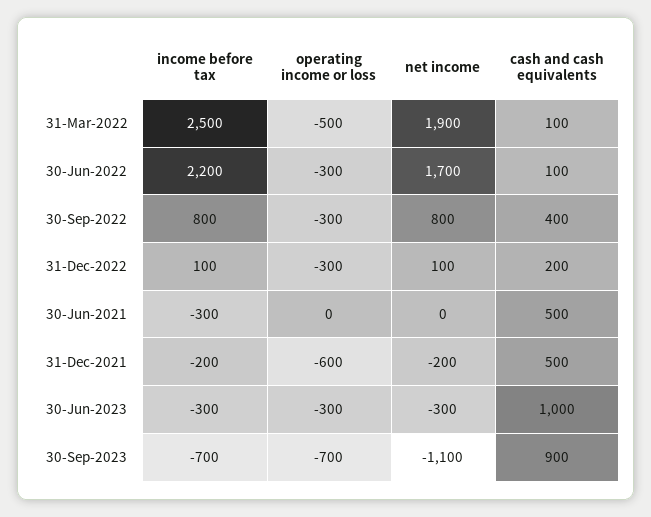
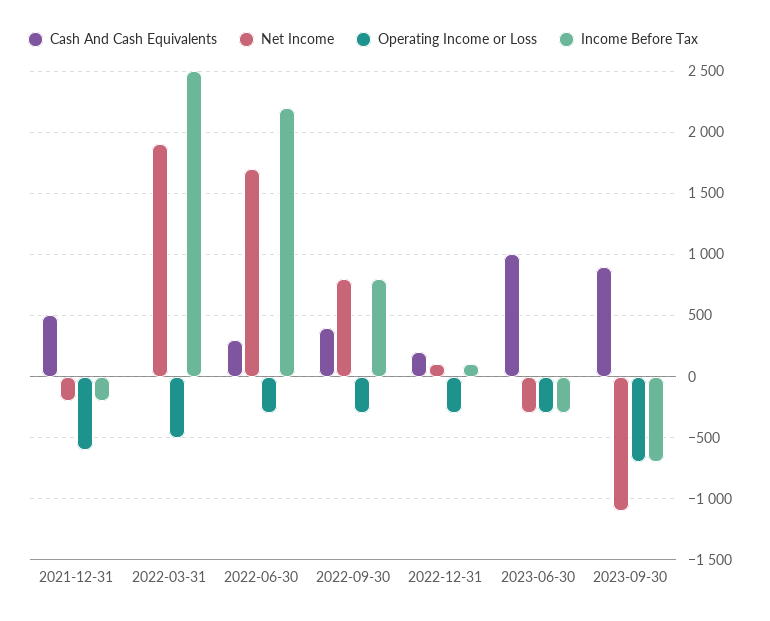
  {
    "income before tax": {
      "31-Mar-2022": 2500,
      "30-Jun-2022": 2200,
      "30-Sep-2022": 800,
      "31-Dec-2022": 100,
-     "30-Jun-2021": -300,
      "31-Dec-2021": -200,
      "30-Jun-2023": -300,
      "30-Sep-2023": -700
    },
    "operating income or loss": {
      "31-Mar-2022": -500,
      "30-Jun-2022": -300,
      "30-Sep-2022": -300,
      "31-Dec-2022": -300,
-     "30-Jun-2021": 0,
      "31-Dec-2021": -600,
      "30-Jun-2023": -300,
      "30-Sep-2023": -700
    },
    "net income": {
      "31-Mar-2022": 1900,
      "30-Jun-2022": 1700,
      "30-Sep-2022": 800,
      "31-Dec-2022": 100,
-     "30-Jun-2021": 0,
      "31-Dec-2021": -200,
      "30-Jun-2023": -300,
      "30-Sep-2023": -1100
    },
    "cash and cash equivalents": {
-     "31-Mar-2022": 100,
+     "31-Mar-2022": 0,
-     "30-Jun-2022": 100,
+     "30-Jun-2022": 300,
      "30-Sep-2022": 400,
      "31-Dec-2022": 200,
-     "30-Jun-2021": 500,
      "31-Dec-2021": 500,
      "30-Jun-2023": 1000,
      "30-Sep-2023": 900
    }
  }

